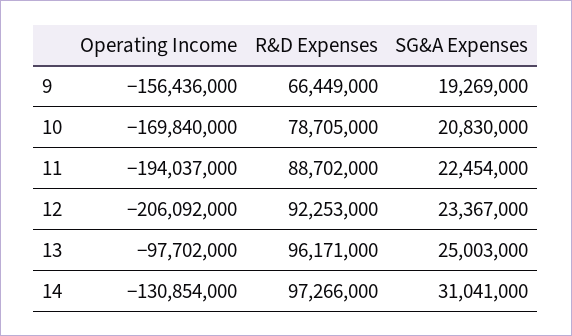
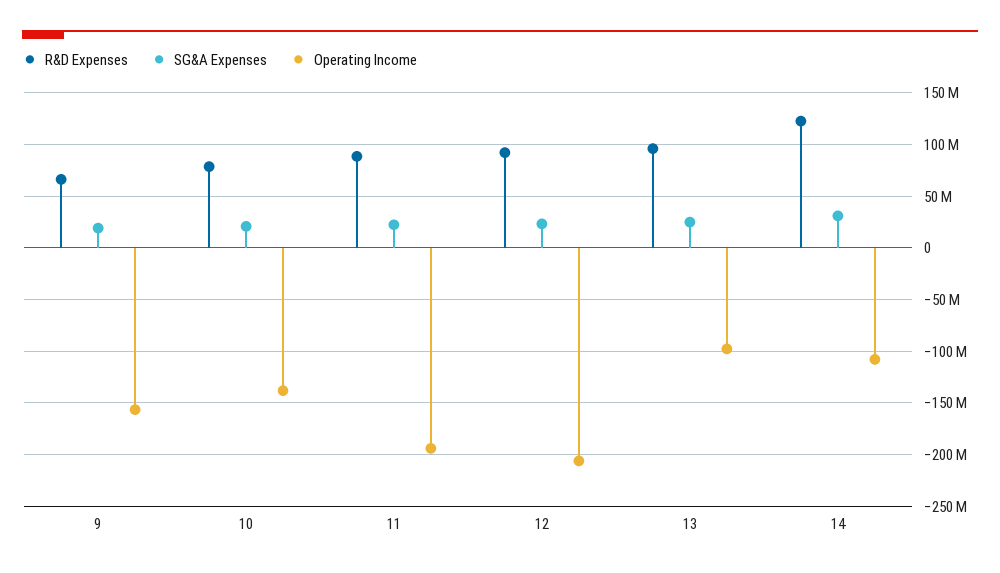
  {
    "Operating Income": {
      "9": -156436000,
-     "10": -169840000,
+     "10": -140000000,
      "11": -194037000,
      "12": -206092000,
      "13": -97702000,
-     "14": -130854000
+     "14": -110000000
    },
    "R&D Expenses": {
      "9": 66449000,
      "10": 78705000,
      "11": 88702000,
      "12": 92253000,
      "13": 96171000,
-     "14": 97266000
+     "14": 120000000
    },
    "SG&A Expenses": {
      "9": 19269000,
      "10": 20830000,
      "11": 22454000,
      "12": 23367000,
      "13": 25003000,
      "14": 31041000
    }
  }

